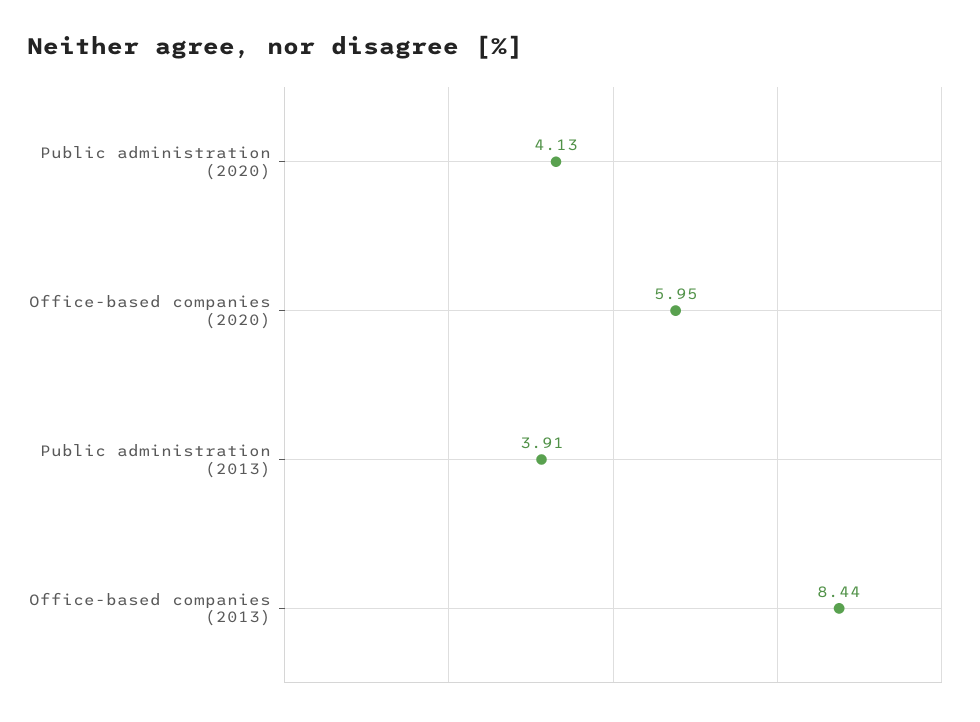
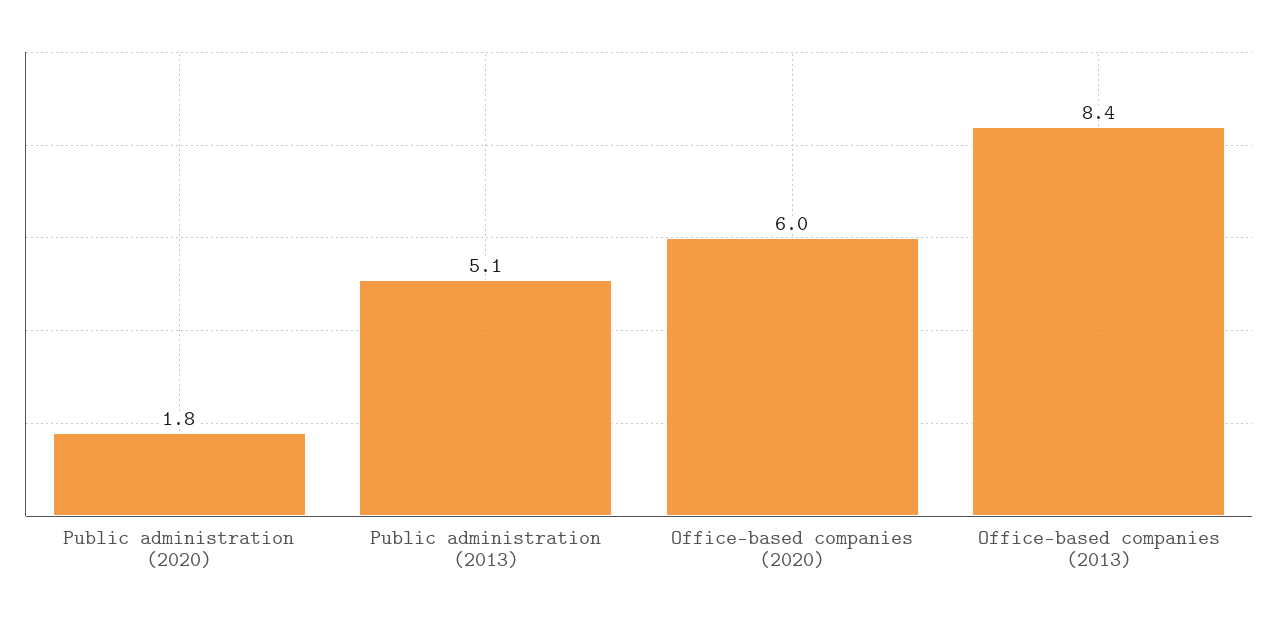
  {
-   "Public administration (2020)": 4.13,
+   "Public administration (2020)": 1.8,
    "Office-based companies (2020)": 5.95,
-   "Public administration (2013)": 3.91,
+   "Public administration (2013)": 5.1,
    "Office-based companies (2013)": 8.44
  }

